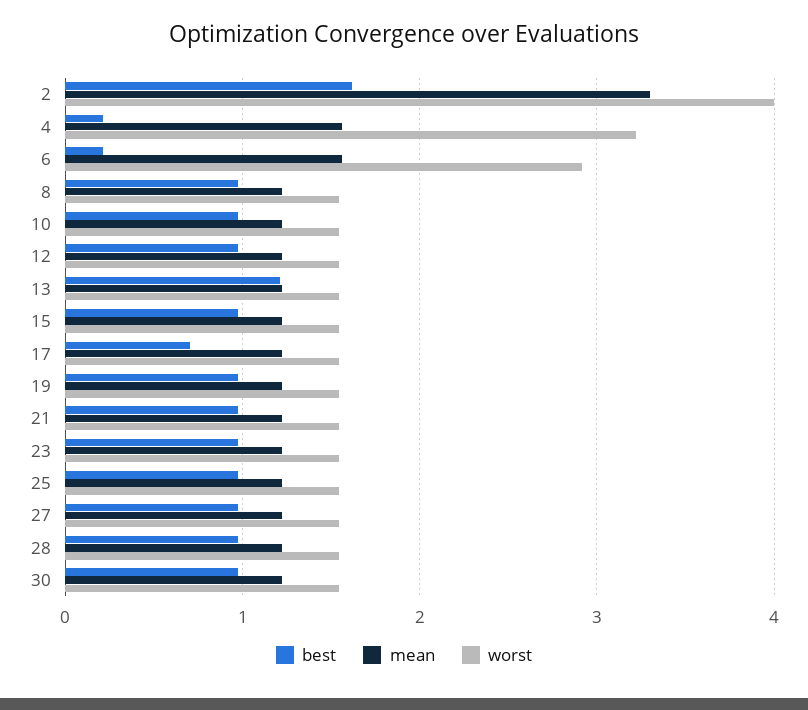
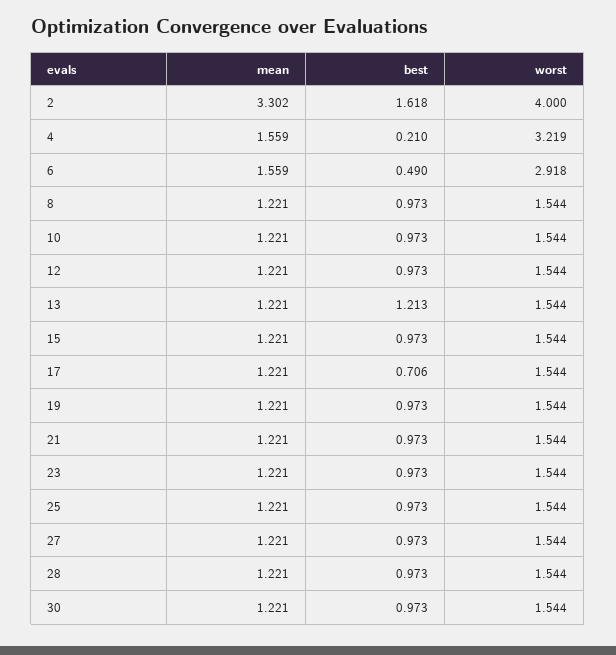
  {
    "best": {
      "2": 1.618,
      "4": 0.21,
-     "6": 0.2,
+     "6": 0.49,
      "8": 0.973,
      "10": 0.973,
      "12": 0.973,
      "13": 1.213,
      "15": 0.973,
      "17": 0.706,
      "19": 0.973,
      "21": 0.973,
      "23": 0.973,
      "25": 0.973,
      "27": 0.973,
      "28": 0.973,
      "30": 0.973
    },
    "mean": {
      "2": 3.302,
      "4": 1.559,
      "6": 1.559,
      "8": 1.221,
      "10": 1.221,
      "12": 1.221,
      "13": 1.221,
      "15": 1.221,
      "17": 1.221,
      "19": 1.221,
      "21": 1.221,
      "23": 1.221,
      "25": 1.221,
      "27": 1.221,
      "28": 1.221,
      "30": 1.221
    },
    "worst": {
      "2": 4,
      "4": 3.219,
      "6": 2.918,
      "8": 1.544,
      "10": 1.544,
      "12": 1.544,
      "13": 1.544,
      "15": 1.544,
      "17": 1.544,
      "19": 1.544,
      "21": 1.544,
      "23": 1.544,
      "25": 1.544,
      "27": 1.544,
      "28": 1.544,
      "30": 1.544
    }
  }

